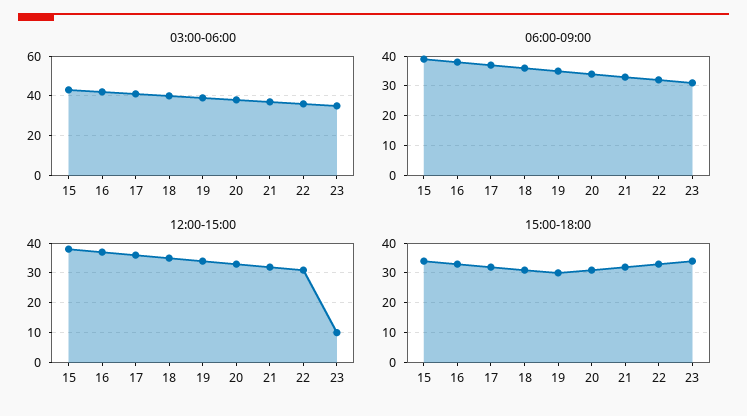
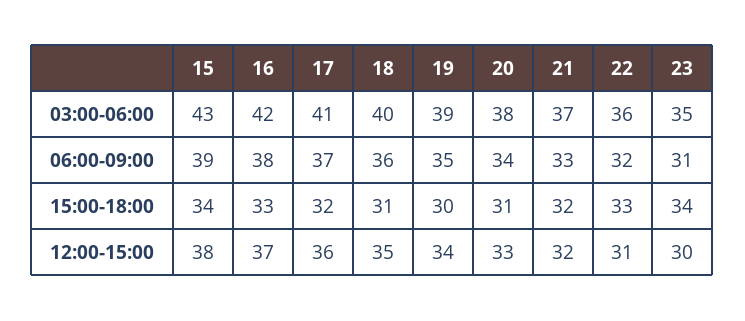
  {
    "03:00-06:00": {
      "15": 43,
      "16": 42,
      "17": 41,
      "18": 40,
      "19": 39,
      "20": 38,
      "21": 37,
      "22": 36,
      "23": 35
    },
    "06:00-09:00": {
      "15": 39,
      "16": 38,
      "17": 37,
      "18": 36,
      "19": 35,
      "20": 34,
      "21": 33,
      "22": 32,
      "23": 31
    },
    "12:00-15:00": {
      "15": 38,
      "16": 37,
      "17": 36,
      "18": 35,
      "19": 34,
      "20": 33,
      "21": 32,
      "22": 31,
-     "23": 10
+     "23": 30
    },
    "15:00-18:00": {
      "15": 34,
      "16": 33,
      "17": 32,
      "18": 31,
      "19": 30,
      "20": 31,
      "21": 32,
      "22": 33,
      "23": 34
    }
  }

